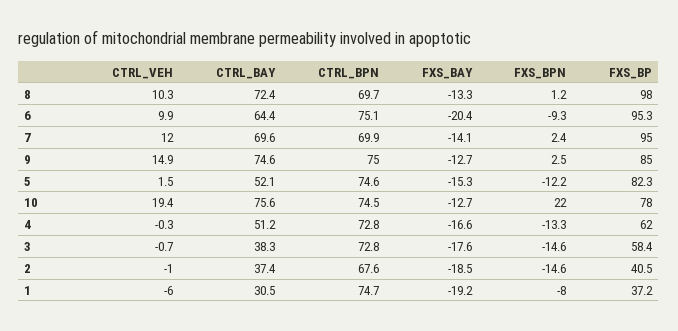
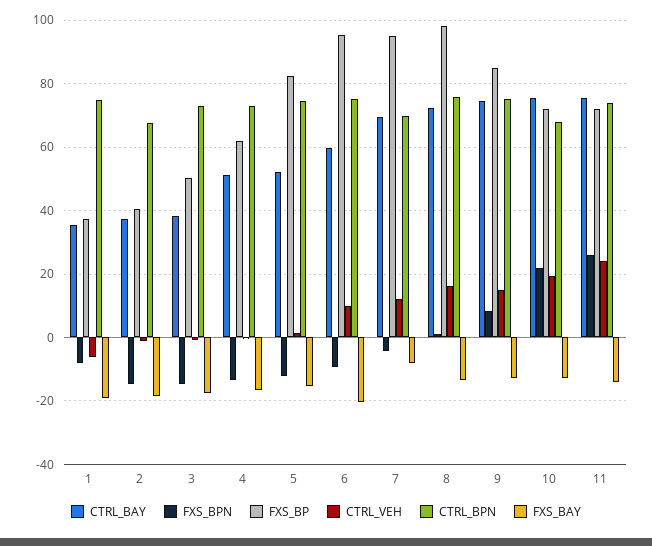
  {
    "CTRL_VEH": {
-     "8": 10.3,
+     "8": 16,
      "6": 9.9,
      "7": 12,
      "9": 14.9,
      "5": 1.5,
      "10": 19.4,
      "4": -0.3,
      "3": -0.7,
      "2": -1,
-     "1": -6
+     "1": -6,
+     "11": 24
    },
    "CTRL_BAY": {
      "8": 72.4,
-     "6": 64.4,
+     "6": 60,
      "7": 69.6,
      "9": 74.6,
      "5": 52.1,
      "10": 75.6,
      "4": 51.2,
      "3": 38.3,
      "2": 37.4,
-     "1": 30.5
+     "1": 36,
+     "11": 76
    },
    "CTRL_BPN": {
-     "8": 69.7,
+     "8": 76,
      "6": 75.1,
      "7": 69.9,
      "9": 75,
      "5": 74.6,
-     "10": 74.5,
+     "10": 68,
      "4": 72.8,
      "3": 72.8,
      "2": 67.6,
-     "1": 74.7
+     "1": 74.7,
+     "11": 74
    },
    "FXS_BAY": {
      "8": -13.3,
      "6": -20.4,
-     "7": -14.1,
+     "7": -8,
      "9": -12.7,
      "5": -15.3,
      "10": -12.7,
      "4": -16.6,
      "3": -17.6,
      "2": -18.5,
-     "1": -19.2
+     "1": -19.2,
+     "11": -14
    },
    "FXS_BPN": {
      "8": 1.2,
      "6": -9.3,
-     "7": 2.4,
+     "7": -4,
-     "9": 2.5,
+     "9": 8,
      "5": -12.2,
      "10": 22,
      "4": -13.3,
      "3": -14.6,
      "2": -14.6,
-     "1": -8
+     "1": -8,
+     "11": 26
    },
    "FXS_BP": {
      "8": 98,
      "6": 95.3,
      "7": 95,
      "9": 85,
      "5": 82.3,
-     "10": 78,
+     "10": 72,
      "4": 62,
-     "3": 58.4,
+     "3": 50,
      "2": 40.5,
-     "1": 37.2
+     "1": 37.2,
+     "11": 72
    }
  }

